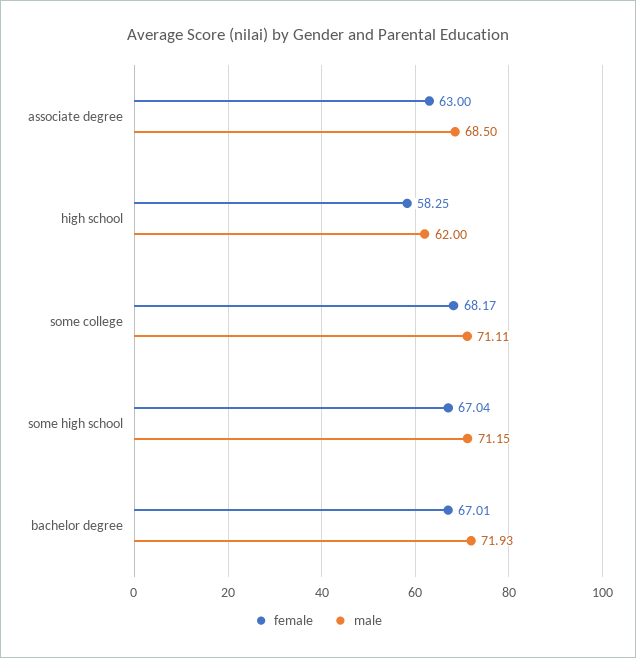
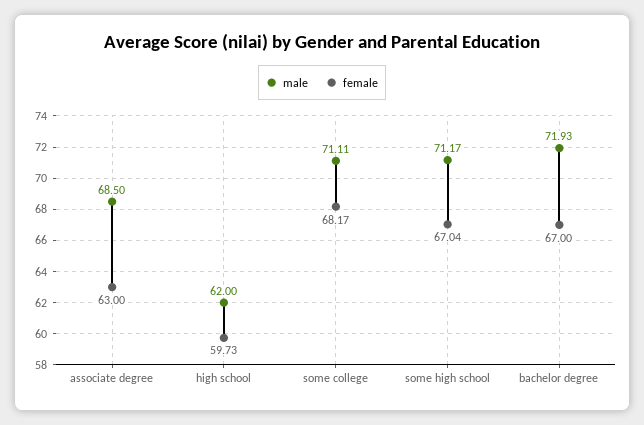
  {
    "female": {
      "associate degree": 63,
-     "high school": 58.25,
+     "high school": 59.73,
      "some college": 68.17,
      "some high school": 67.04,
-     "bachelor degree": 67.01
+     "bachelor degree": 67
    },
    "male": {
      "associate degree": 68.5,
      "high school": 62,
      "some college": 71.11,
-     "some high school": 71.15,
+     "some high school": 71.17,
      "bachelor degree": 71.93
    }
  }

